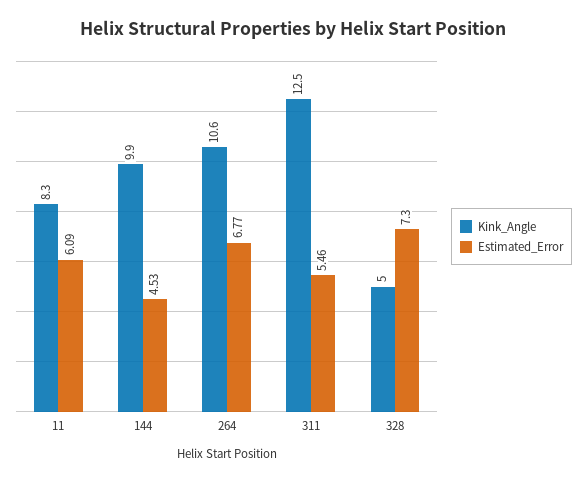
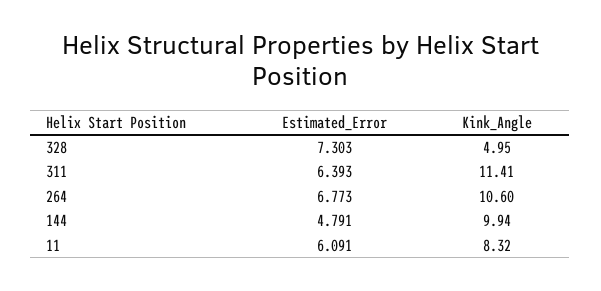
  {
    "Kink_Angle": {
      "11": 8.32,
      "144": 9.94,
      "264": 10.6,
-     "311": 12.5,
+     "311": 11.41,
      "328": 4.95
    },
    "Estimated_Error": {
      "11": 6.091,
-     "144": 4.53,
+     "144": 4.791,
      "264": 6.773,
-     "311": 5.46,
+     "311": 6.393,
      "328": 7.303
    }
  }

